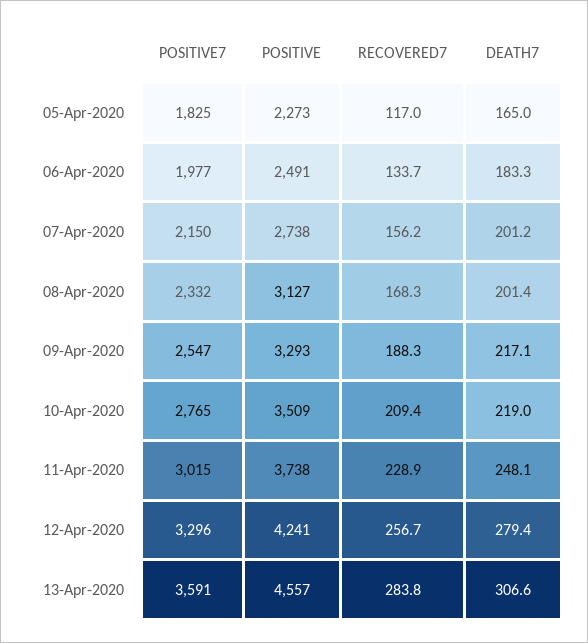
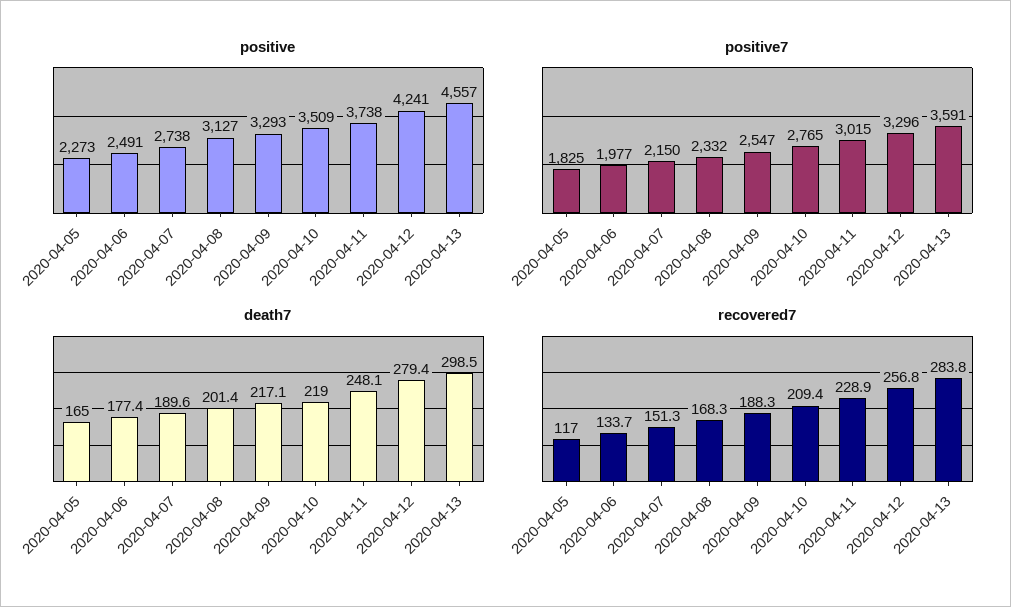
  {
    "POSITIVE7": {
      "05-Apr-2020": 1825,
      "06-Apr-2020": 1977,
      "07-Apr-2020": 2150,
      "08-Apr-2020": 2332,
      "09-Apr-2020": 2547,
      "10-Apr-2020": 2765,
      "11-Apr-2020": 3015,
      "12-Apr-2020": 3296,
      "13-Apr-2020": 3591
    },
    "POSITIVE": {
      "05-Apr-2020": 2273,
      "06-Apr-2020": 2491,
      "07-Apr-2020": 2738,
      "08-Apr-2020": 3127,
      "09-Apr-2020": 3293,
      "10-Apr-2020": 3509,
      "11-Apr-2020": 3738,
      "12-Apr-2020": 4241,
      "13-Apr-2020": 4557
    },
    "RECOVERED7": {
      "05-Apr-2020": 117,
      "06-Apr-2020": 133.7,
-     "07-Apr-2020": 156.2,
+     "07-Apr-2020": 151.3,
      "08-Apr-2020": 168.3,
      "09-Apr-2020": 188.3,
      "10-Apr-2020": 209.4,
      "11-Apr-2020": 228.9,
-     "12-Apr-2020": 256.7,
+     "12-Apr-2020": 256.8,
      "13-Apr-2020": 283.8
    },
    "DEATH7": {
      "05-Apr-2020": 165,
-     "06-Apr-2020": 183.3,
+     "06-Apr-2020": 177.4,
-     "07-Apr-2020": 201.2,
+     "07-Apr-2020": 189.6,
      "08-Apr-2020": 201.4,
      "09-Apr-2020": 217.1,
      "10-Apr-2020": 219,
      "11-Apr-2020": 248.1,
      "12-Apr-2020": 279.4,
-     "13-Apr-2020": 306.6
+     "13-Apr-2020": 298.5
    }
  }

